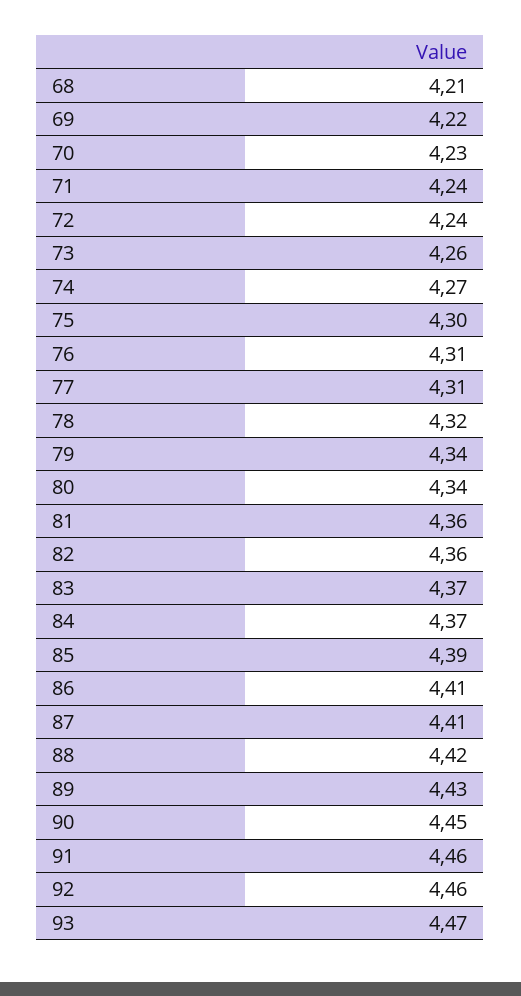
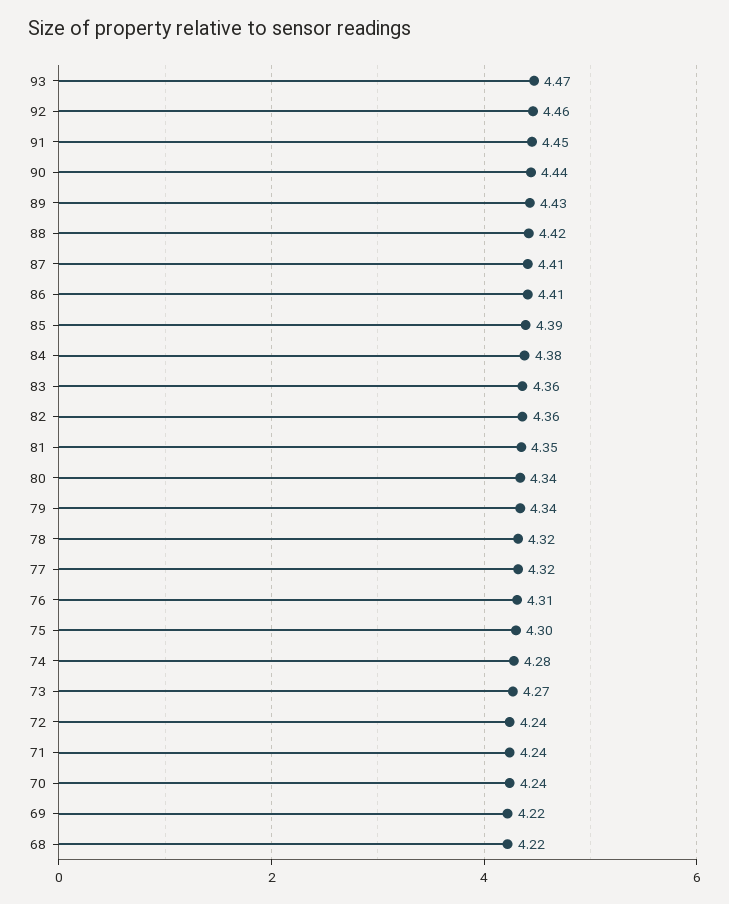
  {
-   "68": 4.21,
+   "68": 4.22,
    "69": 4.22,
-   "70": 4.23,
+   "70": 4.24,
    "71": 4.24,
    "72": 4.24,
-   "73": 4.26,
+   "73": 4.27,
-   "74": 4.27,
+   "74": 4.28,
    "75": 4.3,
    "76": 4.31,
-   "77": 4.31,
+   "77": 4.32,
    "78": 4.32,
    "79": 4.34,
    "80": 4.34,
-   "81": 4.36,
+   "81": 4.35,
    "82": 4.36,
-   "83": 4.37,
+   "83": 4.36,
-   "84": 4.37,
+   "84": 4.38,
    "85": 4.39,
    "86": 4.41,
    "87": 4.41,
    "88": 4.42,
    "89": 4.43,
-   "90": 4.45,
+   "90": 4.44,
-   "91": 4.46,
+   "91": 4.45,
    "92": 4.46,
    "93": 4.47
  }

